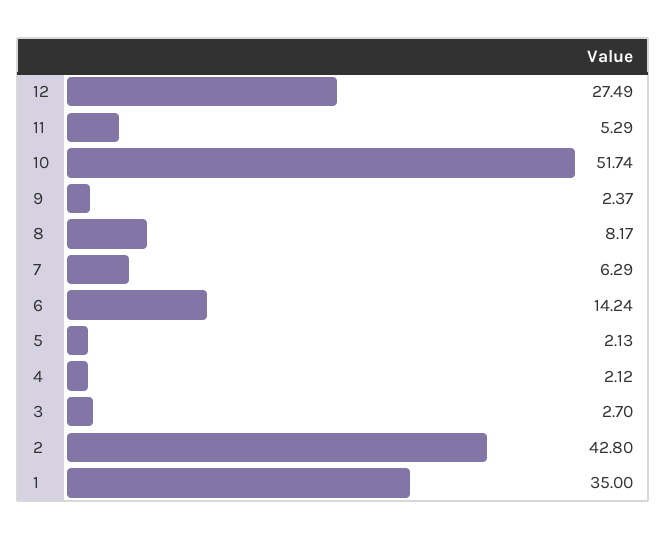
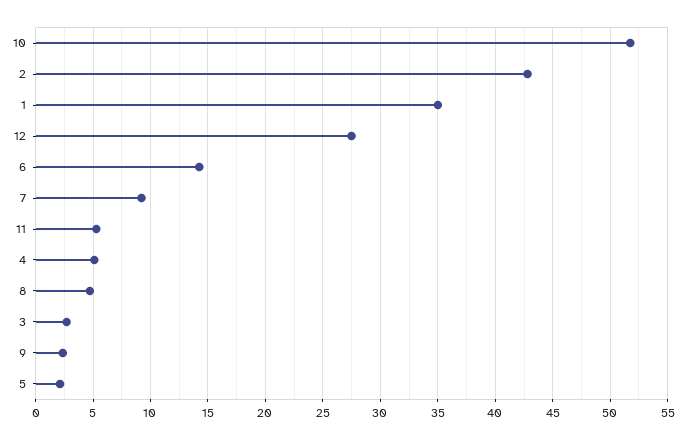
  {
    "12": 27.49,
    "11": 5.29,
    "10": 51.74,
    "9": 2.37,
-   "8": 8.17,
+   "8": 5,
-   "7": 6.29,
+   "7": 9,
    "6": 14.24,
    "5": 2.13,
-   "4": 2.12,
+   "4": 5,
    "3": 2.7,
    "2": 42.8,
    "1": 35
  }

